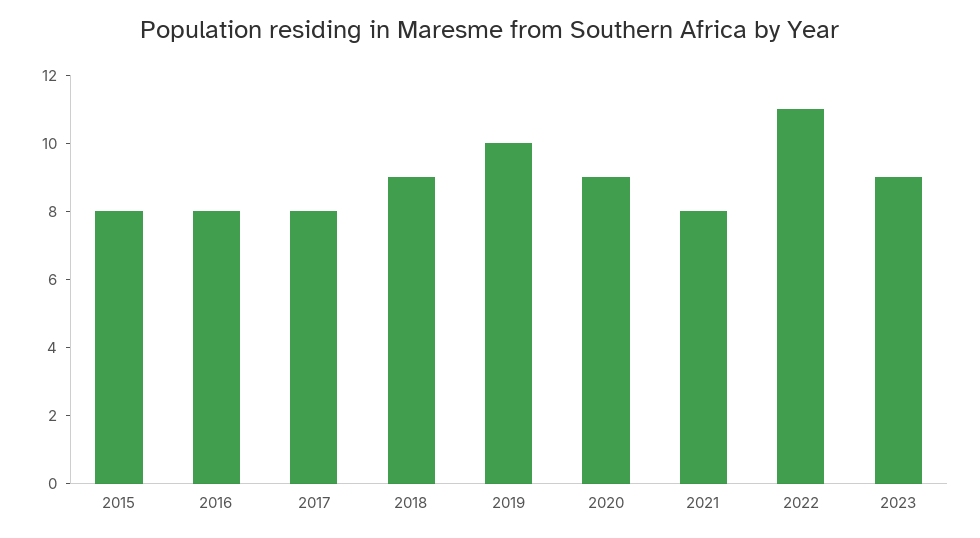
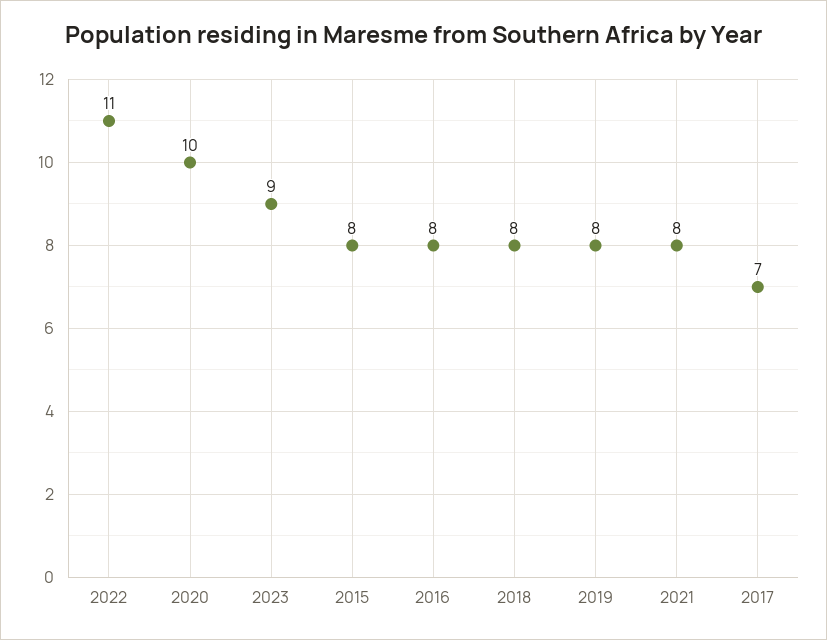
  {
    "2015": 8,
    "2016": 8,
-   "2017": 8,
+   "2017": 7,
-   "2018": 9,
+   "2018": 8,
-   "2019": 10,
+   "2019": 8,
-   "2020": 9,
+   "2020": 10,
    "2021": 8,
    "2022": 11,
    "2023": 9
  }

